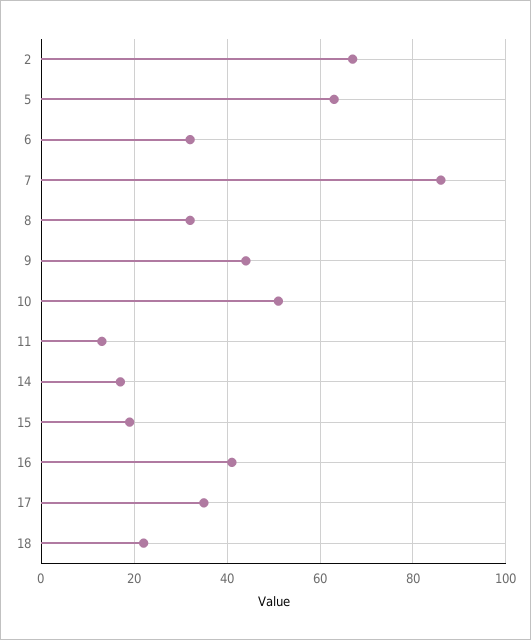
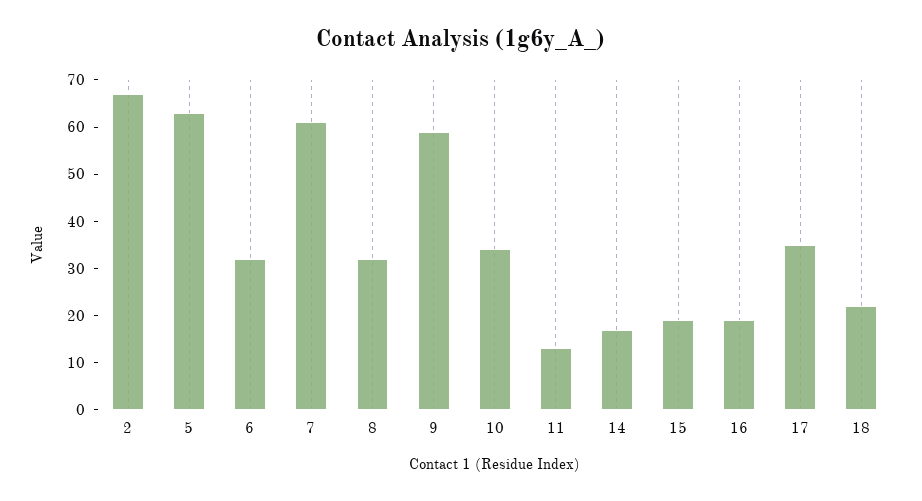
  {
    "2": 65,
    "5": 65,
    "6": 30,
-   "7": 85,
+   "7": 60,
    "8": 30,
-   "9": 45,
+   "9": 60,
-   "10": 50,
+   "10": 35,
    "11": 15,
    "14": 15,
    "15": 20,
-   "16": 40,
+   "16": 20,
    "17": 35,
    "18": 20
  }

